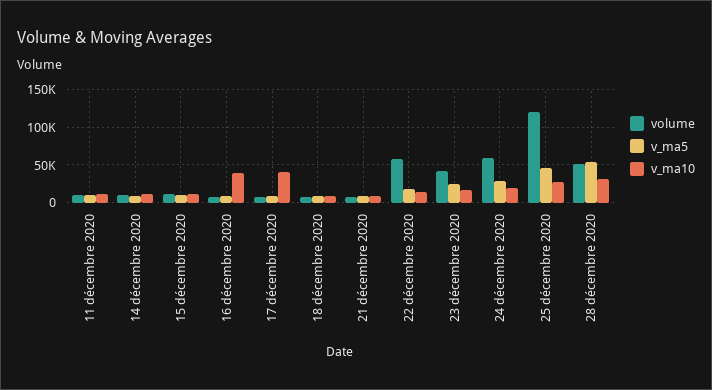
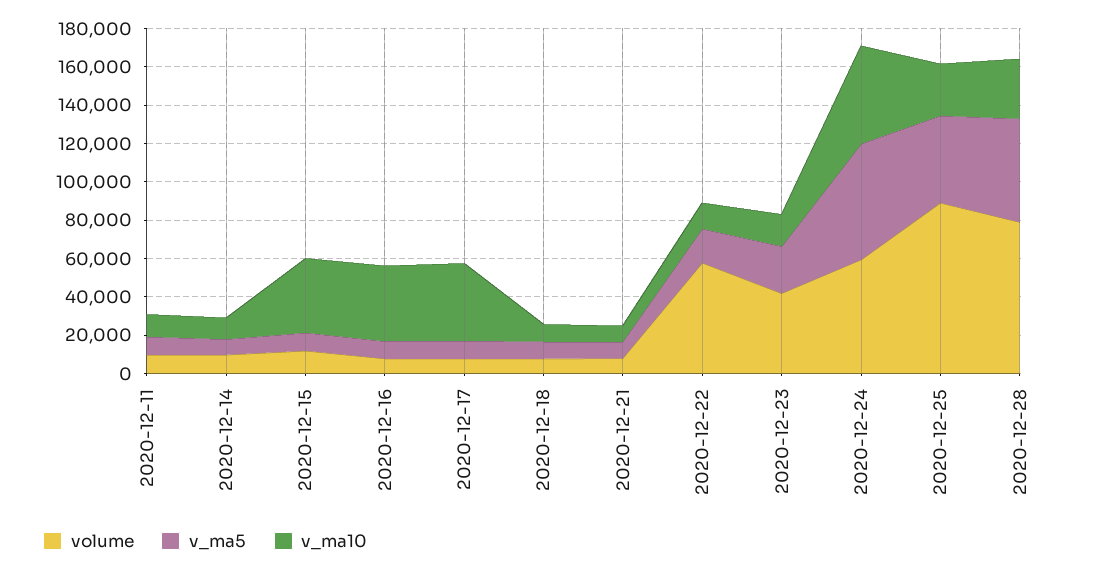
  {
    "volume": {
      "11 décembre 2020": 10000,
      "14 décembre 2020": 10000,
      "15 décembre 2020": 10000,
      "16 décembre 2020": 10000,
      "17 décembre 2020": 10000,
      "18 décembre 2020": 10000,
      "21 décembre 2020": 10000,
      "22 décembre 2020": 60000,
      "23 décembre 2020": 40000,
      "24 décembre 2020": 60000,
-     "25 décembre 2020": 120000,
+     "25 décembre 2020": 90000,
-     "28 décembre 2020": 50000
+     "28 décembre 2020": 80000
    },
    "v_ma5": {
      "11 décembre 2020": 10000,
      "14 décembre 2020": 10000,
      "15 décembre 2020": 10000,
      "16 décembre 2020": 10000,
      "17 décembre 2020": 10000,
      "18 décembre 2020": 10000,
      "21 décembre 2020": 10000,
      "22 décembre 2020": 20000,
      "23 décembre 2020": 25000,
-     "24 décembre 2020": 30000,
+     "24 décembre 2020": 60000,
      "25 décembre 2020": 45000,
      "28 décembre 2020": 55000
    },
    "v_ma10": {
      "11 décembre 2020": 10000,
      "14 décembre 2020": 10000,
-     "15 décembre 2020": 10000,
+     "15 décembre 2020": 40000,
      "16 décembre 2020": 40000,
      "17 décembre 2020": 40000,
      "18 décembre 2020": 10000,
      "21 décembre 2020": 10000,
      "22 décembre 2020": 15000,
      "23 décembre 2020": 15000,
-     "24 décembre 2020": 20000,
+     "24 décembre 2020": 50000,
      "25 décembre 2020": 25000,
      "28 décembre 2020": 30000
    }
  }

